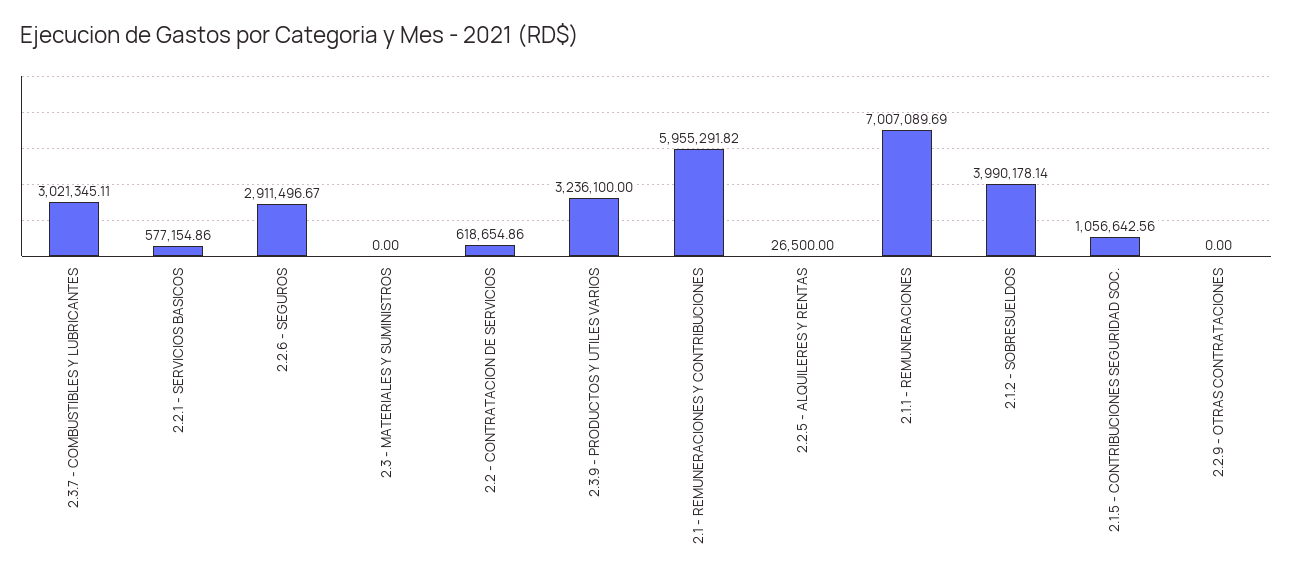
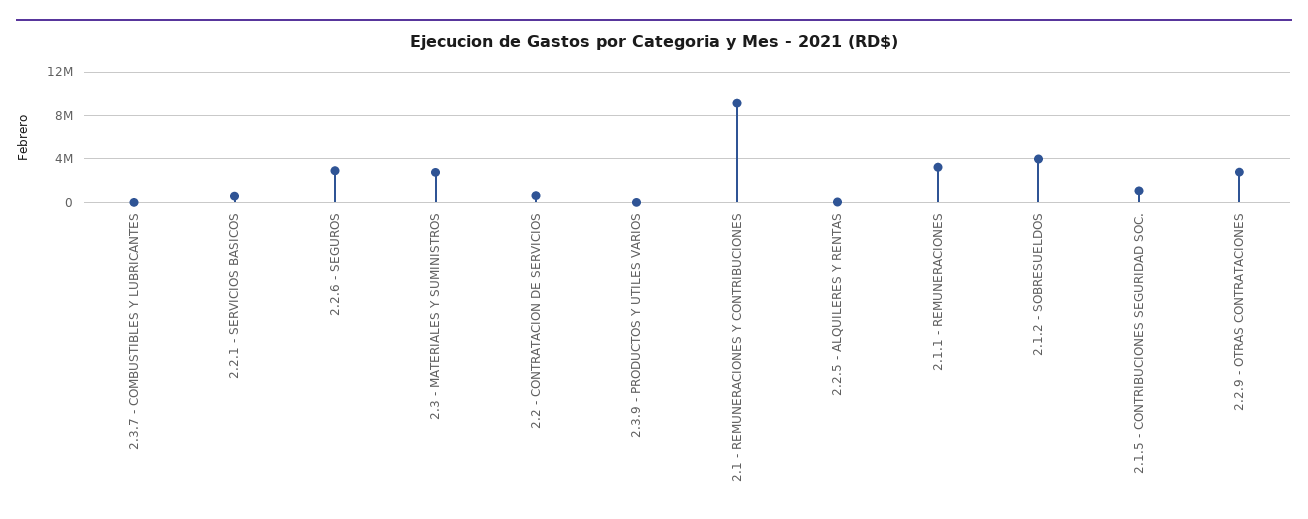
  {
-   "2.3.7 - COMBUSTIBLES Y LUBRICANTES": 3021345.11,
+   "2.3.7 - COMBUSTIBLES Y LUBRICANTES": 0,
    "2.2.1 - SERVICIOS BASICOS": 577154.86,
    "2.2.6 - SEGUROS": 2911496.67,
-   "2.3 - MATERIALES Y SUMINISTROS": 0,
+   "2.3 - MATERIALES Y SUMINISTROS": 3000000,
    "2.2 - CONTRATACION DE SERVICIOS": 618654.86,
-   "2.3.9 - PRODUCTOS Y UTILES VARIOS": 3236100,
+   "2.3.9 - PRODUCTOS Y UTILES VARIOS": 0,
-   "2.1 - REMUNERACIONES Y CONTRIBUCIONES": 5955291.82,
+   "2.1 - REMUNERACIONES Y CONTRIBUCIONES": 9000000,
    "2.2.5 - ALQUILERES Y RENTAS": 26500,
-   "2.1.1 - REMUNERACIONES": 7007089.69,
+   "2.1.1 - REMUNERACIONES": 3000000,
    "2.1.2 - SOBRESUELDOS": 3990178.14,
    "2.1.5 - CONTRIBUCIONES SEGURIDAD SOC.": 1056642.56,
-   "2.2.9 - OTRAS CONTRATACIONES": 0
+   "2.2.9 - OTRAS CONTRATACIONES": 3000000
  }

